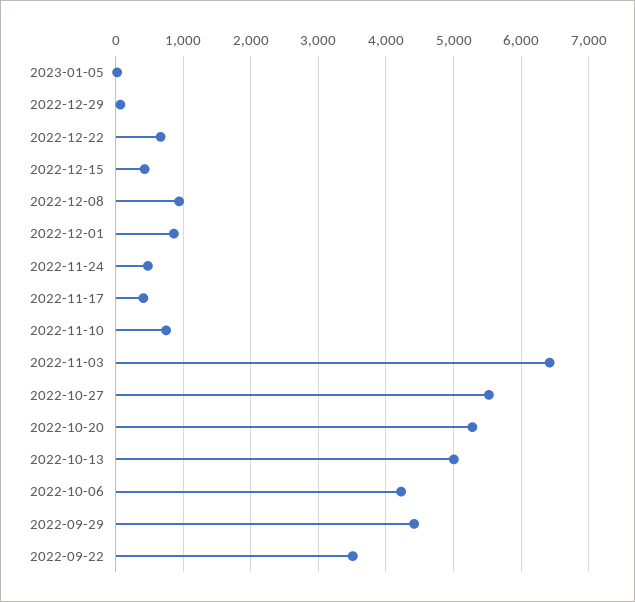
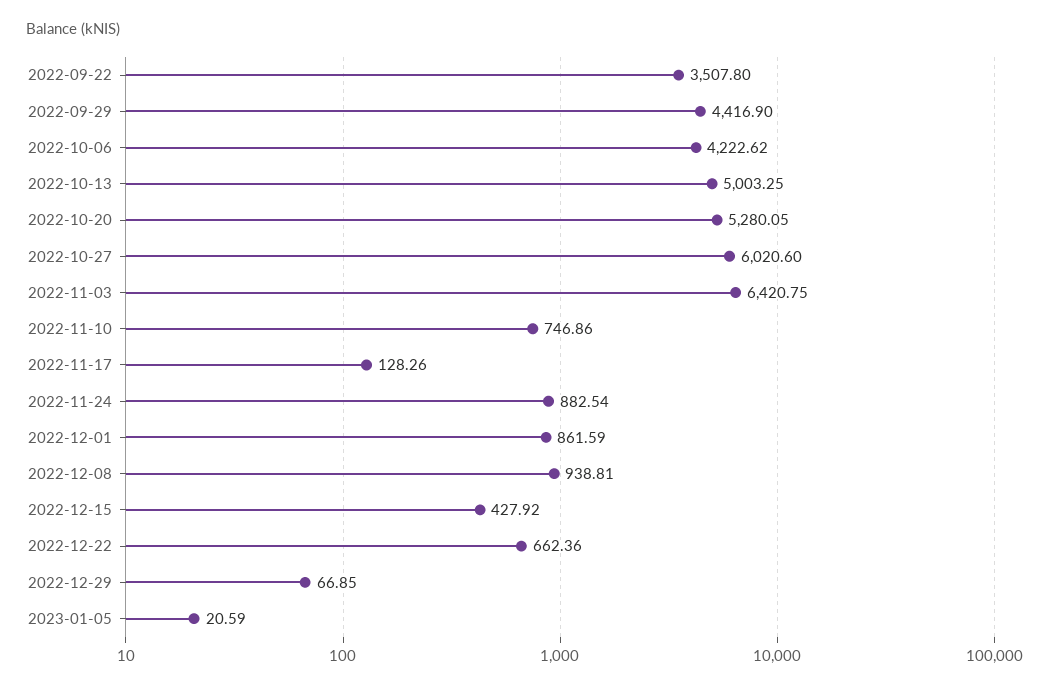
  {
    "2023-01-05": 20.59,
    "2022-12-29": 66.85,
    "2022-12-22": 662.36,
    "2022-12-15": 427.92,
    "2022-12-08": 938.81,
    "2022-12-01": 861.59,
-   "2022-11-24": 500,
+   "2022-11-24": 882.54,
-   "2022-11-17": 400,
+   "2022-11-17": 128.26,
    "2022-11-10": 746.86,
    "2022-11-03": 6420.75,
-   "2022-10-27": 5500,
+   "2022-10-27": 6020.6,
    "2022-10-20": 5280.05,
    "2022-10-13": 5003.25,
    "2022-10-06": 4222.62,
    "2022-09-29": 4416.9,
    "2022-09-22": 3507.8
  }

